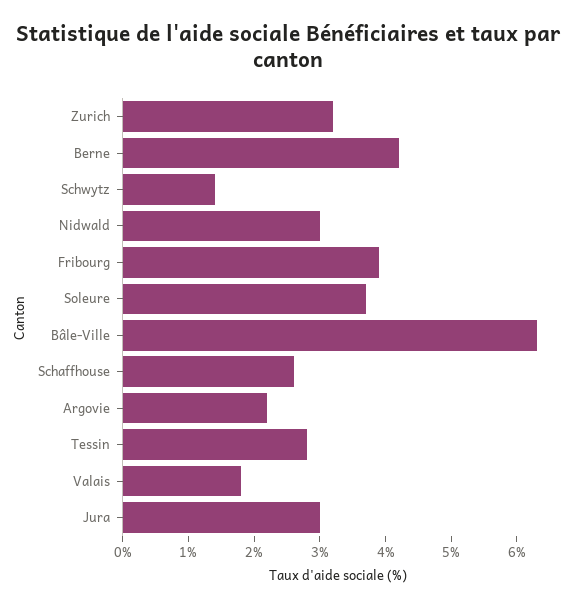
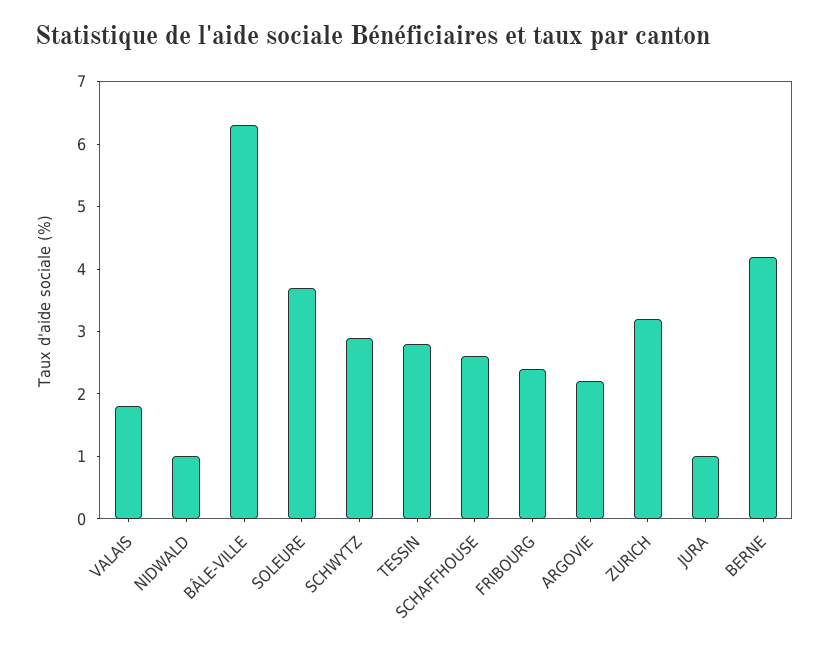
  {
    "Zurich": 3,
    "Berne": 4,
-   "Schwytz": 1.5,
+   "Schwytz": 3,
-   "Nidwald": 3,
+   "Nidwald": 1,
-   "Fribourg": 4,
+   "Fribourg": 2.5,
    "Soleure": 3.5,
    "Bâle-Ville": 6.5,
    "Schaffhouse": 2.5,
    "Argovie": 2,
    "Tessin": 3,
    "Valais": 2,
-   "Jura": 3
+   "Jura": 1
  }

